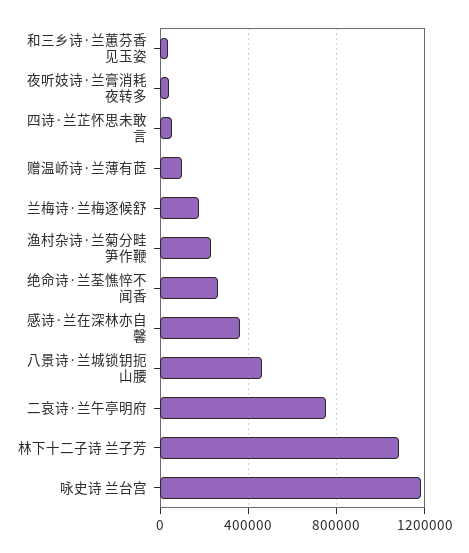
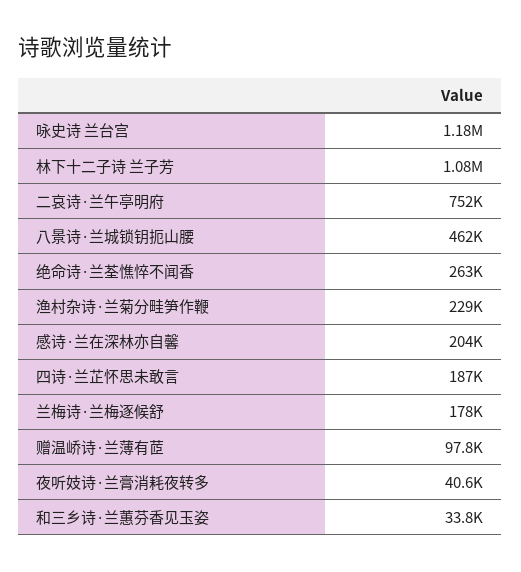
  {
    "和三乡诗·兰蕙芬香见玉姿": 33800,
    "夜听妓诗·兰膏消耗夜转多": 40600,
-   "四诗·兰芷怀思未敢言": 50000,
+   "四诗·兰芷怀思未敢言": 187000,
    "赠温峤诗·兰薄有茝": 97800,
    "兰梅诗·兰梅逐候舒": 178000,
    "渔村杂诗·兰菊分畦笋作鞭": 229000,
    "绝命诗·兰荃憔悴不闻香": 263000,
-   "感诗·兰在深林亦自馨": 350000,
+   "感诗·兰在深林亦自馨": 204000,
    "八景诗·兰城锁钥扼山腰": 462000,
    "二哀诗·兰午亭明府": 752000,
    "林下十二子诗 兰子芳": 1080000,
    "咏史诗 兰台宫": 1180000
  }

